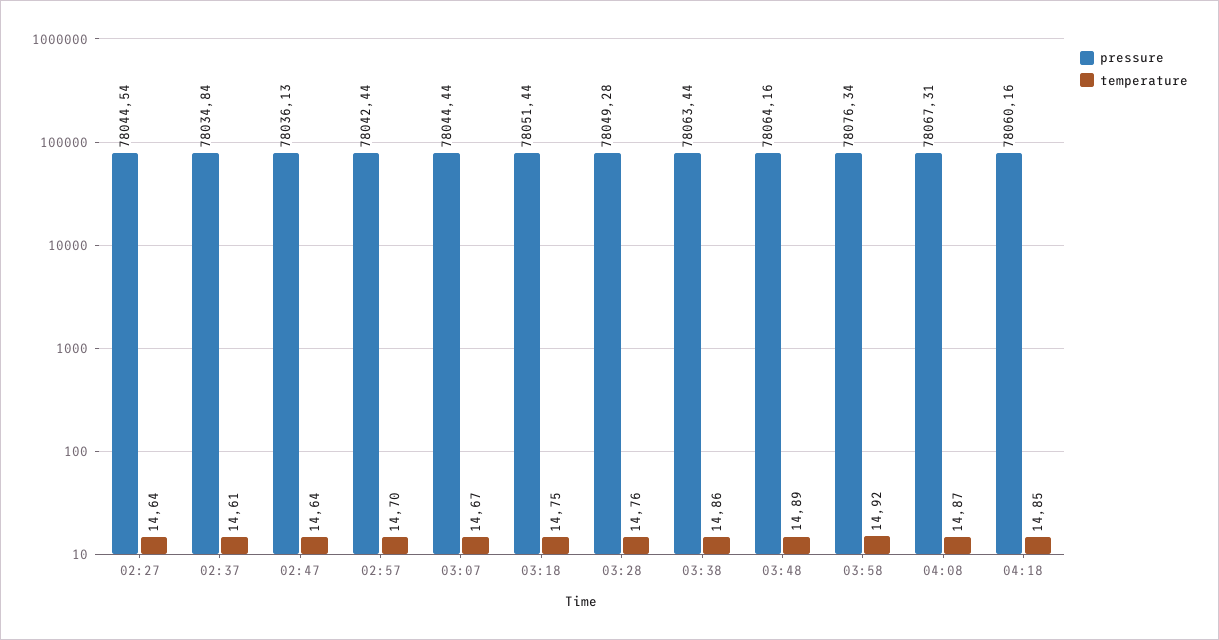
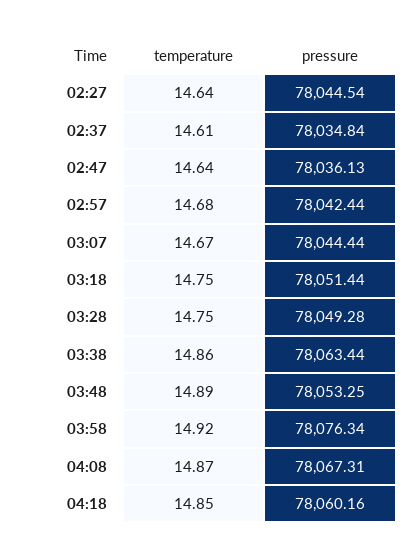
  {
    "pressure": {
      "02:27": 78044.54,
      "02:37": 78034.84,
      "02:47": 78036.13,
      "02:57": 78042.44,
      "03:07": 78044.44,
      "03:18": 78051.44,
      "03:28": 78049.28,
      "03:38": 78063.44,
-     "03:48": 78064.16,
+     "03:48": 78053.25,
      "03:58": 78076.34,
      "04:08": 78067.31,
      "04:18": 78060.16
    },
    "temperature": {
      "02:27": 14.64,
      "02:37": 14.61,
      "02:47": 14.64,
-     "02:57": 14.7,
+     "02:57": 14.68,
      "03:07": 14.67,
      "03:18": 14.75,
-     "03:28": 14.76,
+     "03:28": 14.75,
      "03:38": 14.86,
      "03:48": 14.89,
      "03:58": 14.92,
      "04:08": 14.87,
      "04:18": 14.85
    }
  }

